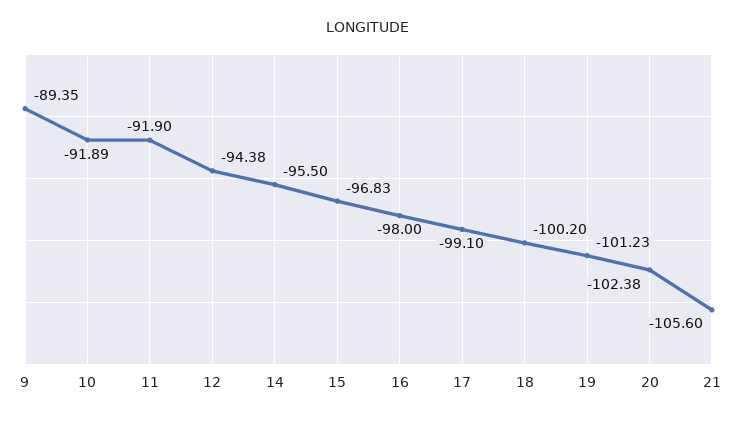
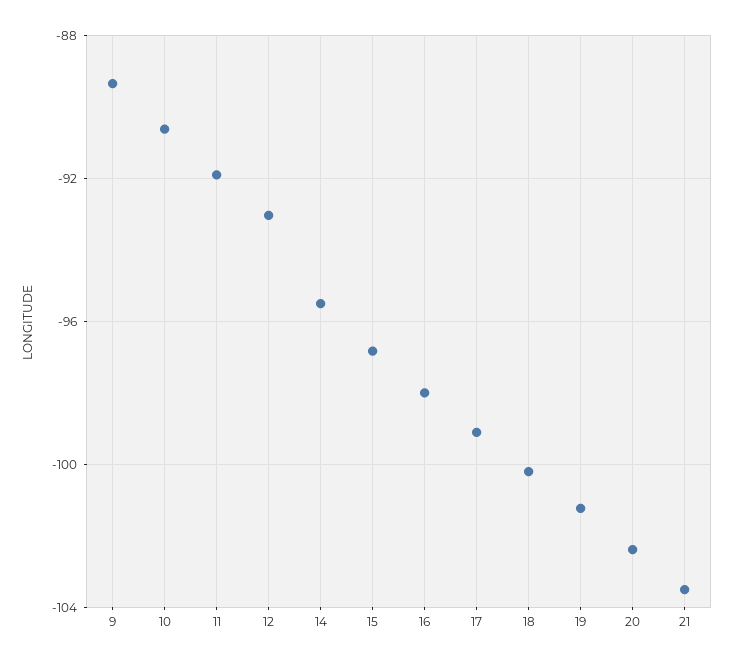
  {
    "9": -89.35,
-   "10": -91.89,
+   "10": -90.5,
    "11": -91.9,
-   "12": -94.38,
+   "12": -93,
    "14": -95.5,
    "15": -96.83,
    "16": -98,
    "17": -99.1,
    "18": -100.2,
    "19": -101.23,
    "20": -102.38,
-   "21": -105.6
+   "21": -103.5
  }

